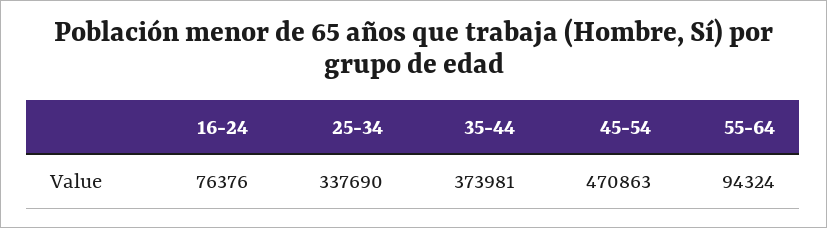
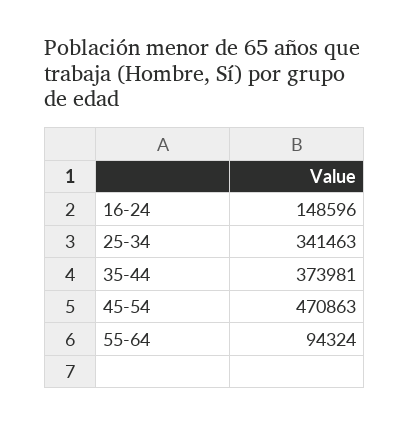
  {
-   "16-24": 76376,
+   "16-24": 148596,
-   "25-34": 337690,
+   "25-34": 341463,
    "35-44": 373981,
    "45-54": 470863,
    "55-64": 94324
  }

